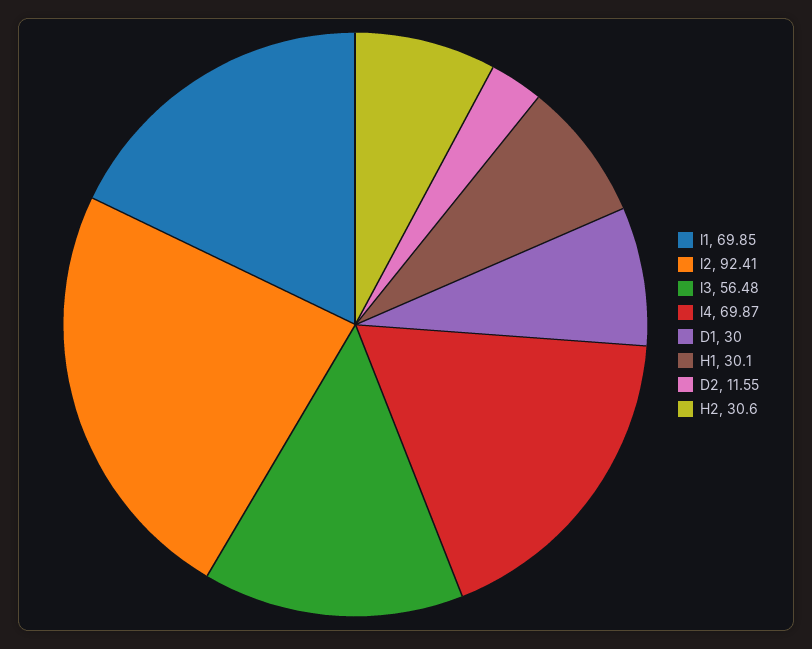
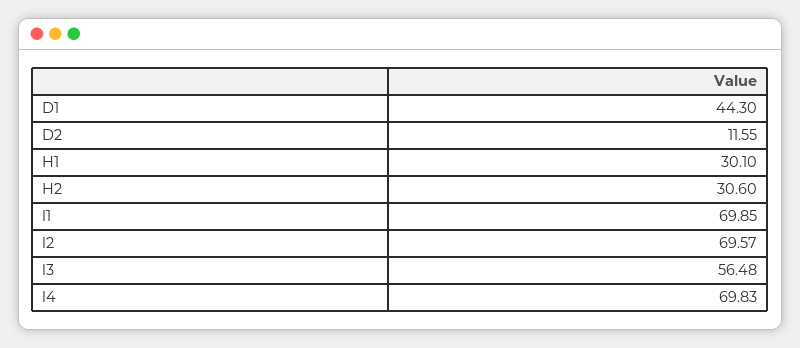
  {
    "l1": 69.85,
-   "l2": 92.41,
+   "l2": 69.57,
    "l3": 56.48,
-   "l4": 69.87,
+   "l4": 69.83,
-   "D1": 30,
+   "D1": 44.3,
    "H1": 30.1,
    "D2": 11.55,
    "H2": 30.6
  }

